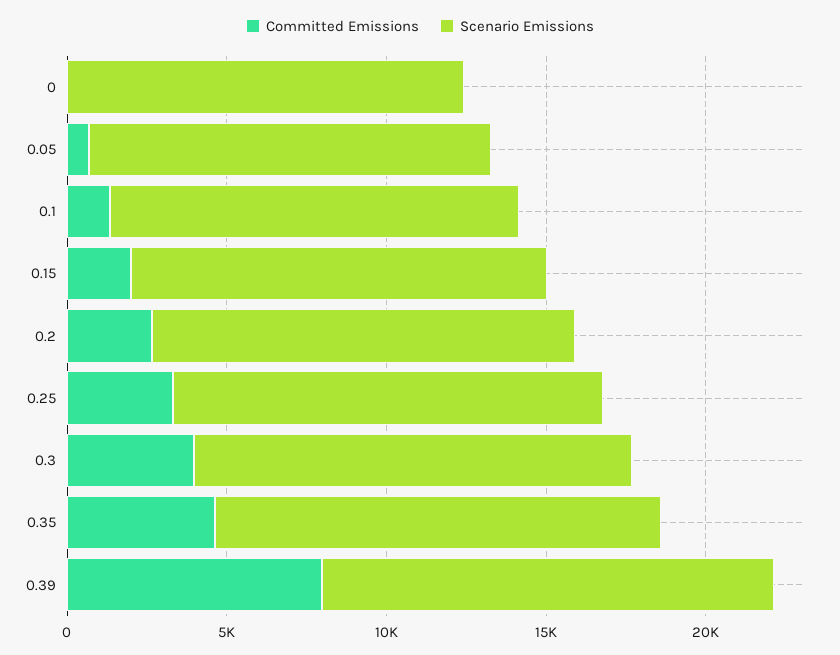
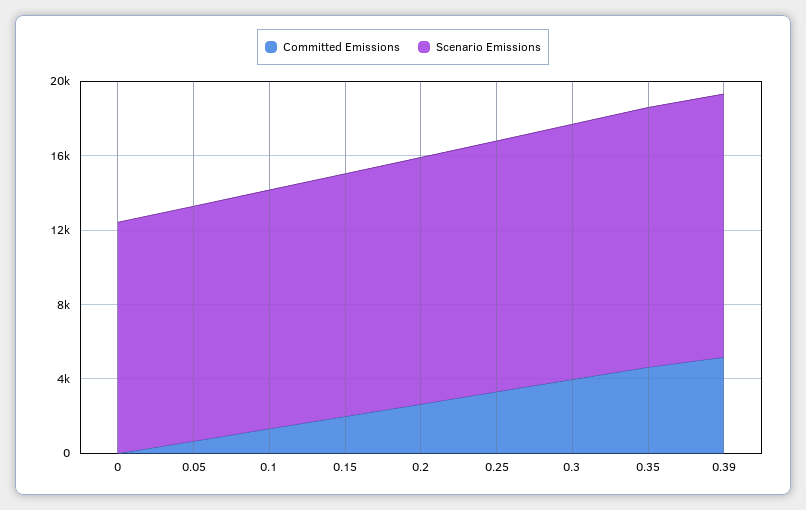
  {
    "Committed Emissions": {
      "0": 0,
      "0.05": 1000,
      "0.1": 1000,
      "0.15": 2000,
      "0.2": 3000,
      "0.25": 3000,
      "0.3": 4000,
      "0.35": 5000,
-     "0.39": 8000
+     "0.39": 5000
    },
    "Scenario Emissions": {
      "0": 12000,
      "0.05": 13000,
      "0.1": 13000,
      "0.15": 13000,
      "0.2": 13000,
      "0.25": 13000,
      "0.3": 14000,
      "0.35": 14000,
      "0.39": 14000
    }
  }

